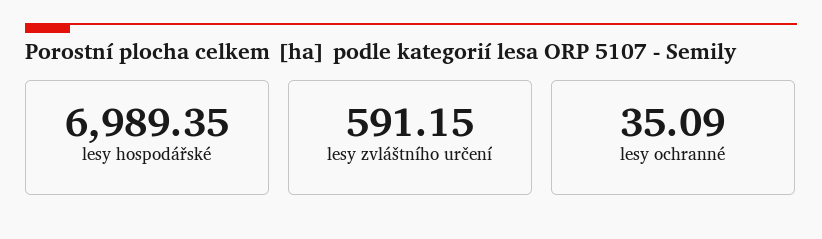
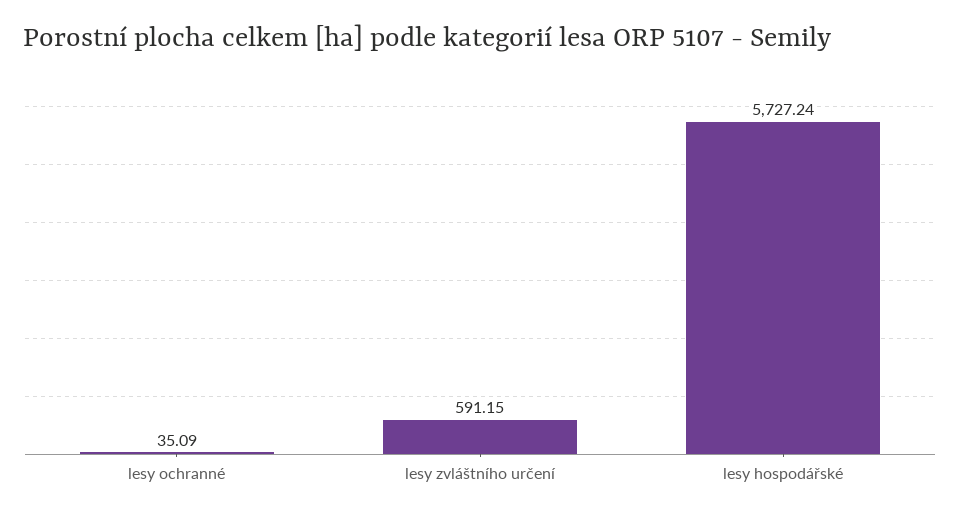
  {
-   "lesy hospodářské": 6989.35,
+   "lesy hospodářské": 5727.24,
    "lesy zvláštního určení": 591.15,
    "lesy ochranné": 35.09
  }

